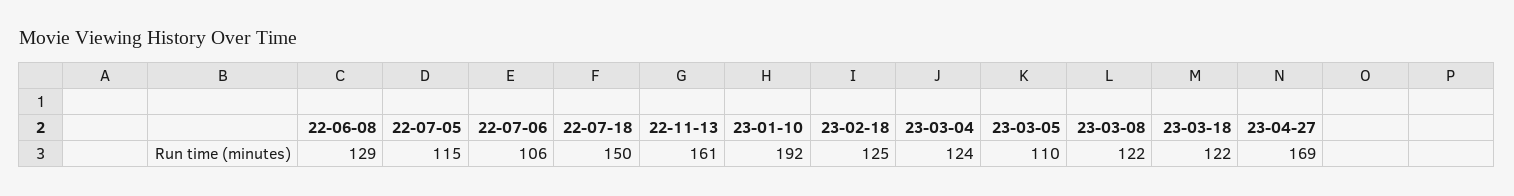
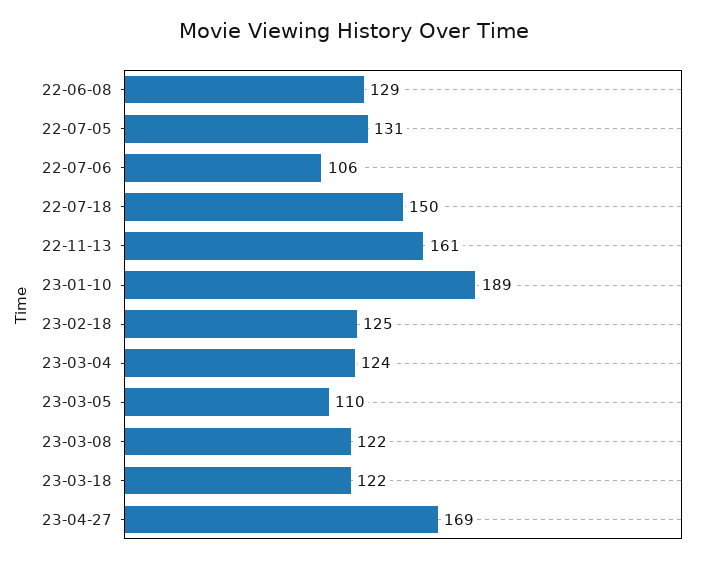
  {
    "22-06-08": 129,
-   "22-07-05": 115,
+   "22-07-05": 131,
    "22-07-06": 106,
    "22-07-18": 150,
    "22-11-13": 161,
-   "23-01-10": 192,
+   "23-01-10": 189,
    "23-02-18": 125,
    "23-03-04": 124,
    "23-03-05": 110,
    "23-03-08": 122,
    "23-03-18": 122,
    "23-04-27": 169
  }

